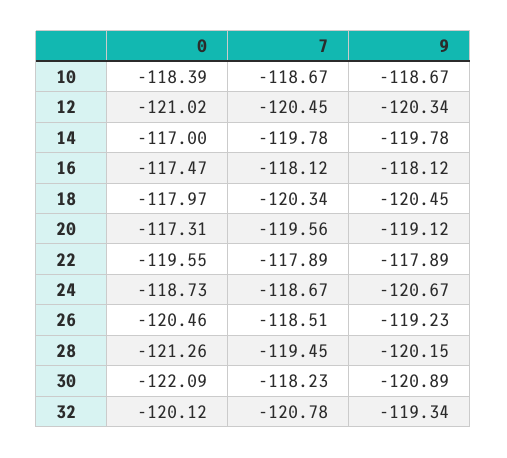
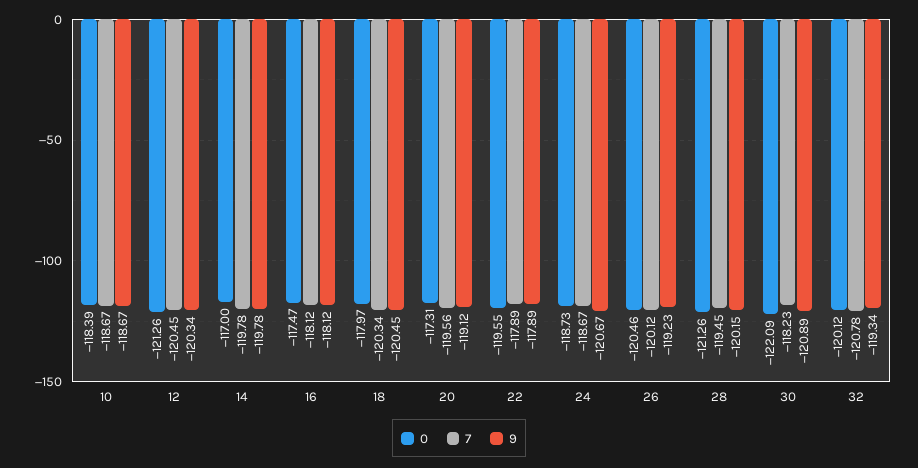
  {
    "0": {
      "10": -118.39,
-     "12": -121.02,
+     "12": -121.26,
      "14": -117,
      "16": -117.47,
      "18": -117.97,
      "20": -117.31,
      "22": -119.55,
      "24": -118.73,
      "26": -120.46,
      "28": -121.26,
      "30": -122.09,
      "32": -120.12
    },
    "7": {
      "10": -118.67,
      "12": -120.45,
      "14": -119.78,
      "16": -118.12,
      "18": -120.34,
      "20": -119.56,
      "22": -117.89,
      "24": -118.67,
-     "26": -118.51,
+     "26": -120.12,
      "28": -119.45,
      "30": -118.23,
      "32": -120.78
    },
    "9": {
      "10": -118.67,
      "12": -120.34,
      "14": -119.78,
      "16": -118.12,
      "18": -120.45,
      "20": -119.12,
      "22": -117.89,
      "24": -120.67,
      "26": -119.23,
      "28": -120.15,
      "30": -120.89,
      "32": -119.34
    }
  }

